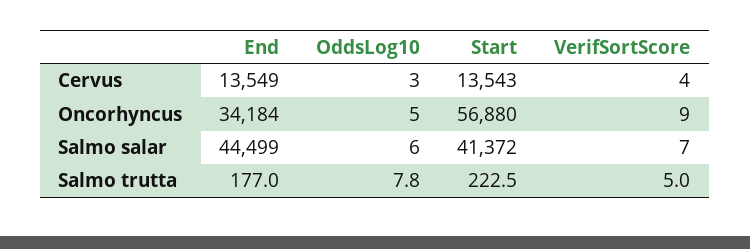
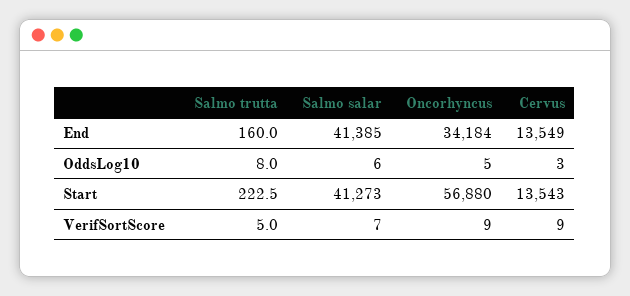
  {
    "End": {
      "Cervus": 13549,
      "Oncorhyncus": 34184,
-     "Salmo salar": 44499,
+     "Salmo salar": 41385,
-     "Salmo trutta": 177
+     "Salmo trutta": 160
    },
    "OddsLog10": {
      "Cervus": 3,
      "Oncorhyncus": 5,
      "Salmo salar": 6,
-     "Salmo trutta": 7.8
+     "Salmo trutta": 8
    },
    "Start": {
      "Cervus": 13543,
      "Oncorhyncus": 56880,
-     "Salmo salar": 41372,
+     "Salmo salar": 41273,
      "Salmo trutta": 222.5
    },
    "VerifSortScore": {
-     "Cervus": 4,
+     "Cervus": 9,
      "Oncorhyncus": 9,
      "Salmo salar": 7,
      "Salmo trutta": 5
    }
  }

